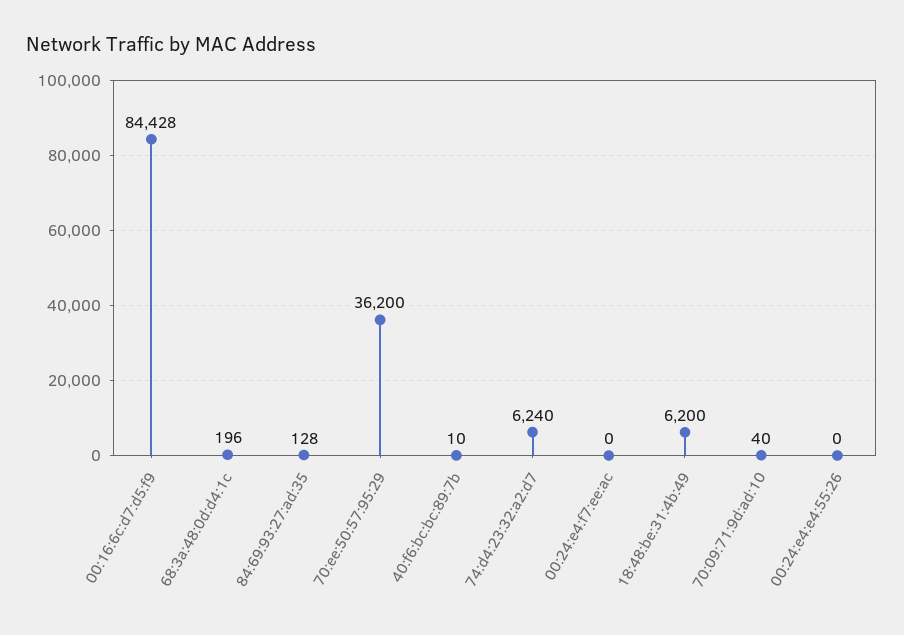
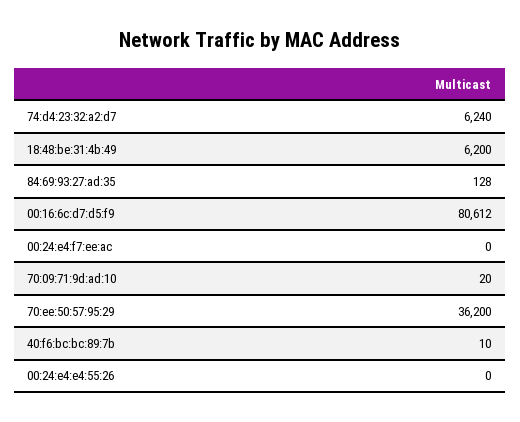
  {
-   "00:16:6c:d7:d5:f9": 84428,
+   "00:16:6c:d7:d5:f9": 80612,
-   "68:3a:48:0d:d4:1c": 196,
    "84:69:93:27:ad:35": 128,
    "70:ee:50:57:95:29": 36200,
    "40:f6:bc:bc:89:7b": 10,
    "74:d4:23:32:a2:d7": 6240,
    "00:24:e4:f7:ee:ac": 0,
    "18:48:be:31:4b:49": 6200,
-   "70:09:71:9d:ad:10": 40,
+   "70:09:71:9d:ad:10": 20,
    "00:24:e4:e4:55:26": 0
  }

